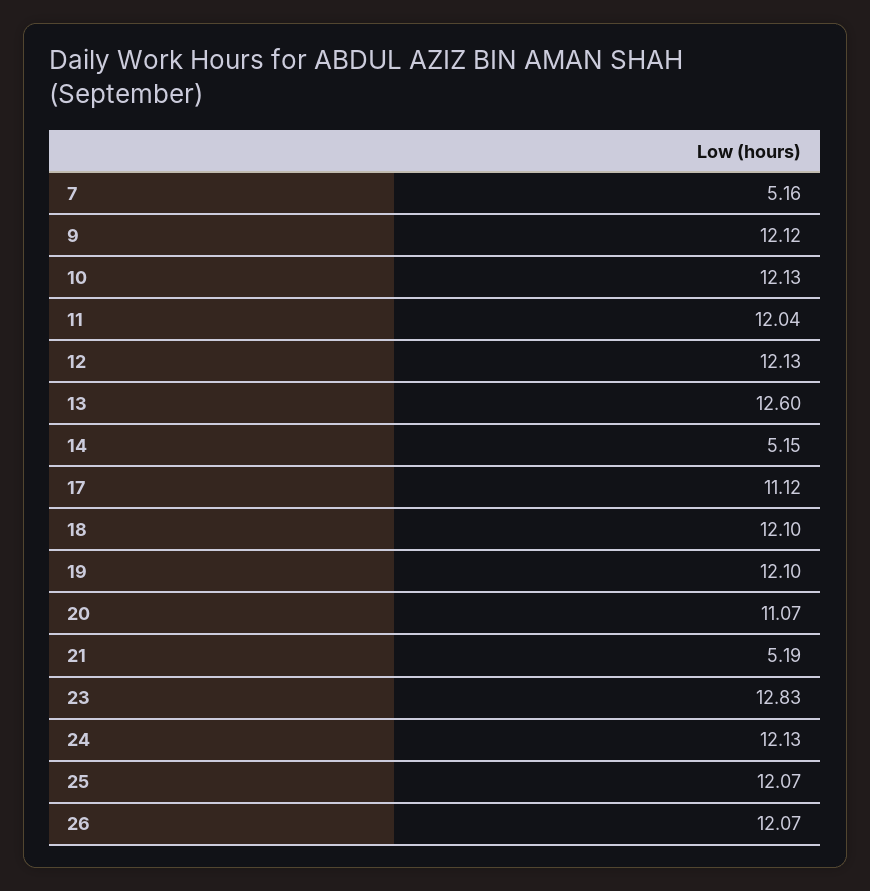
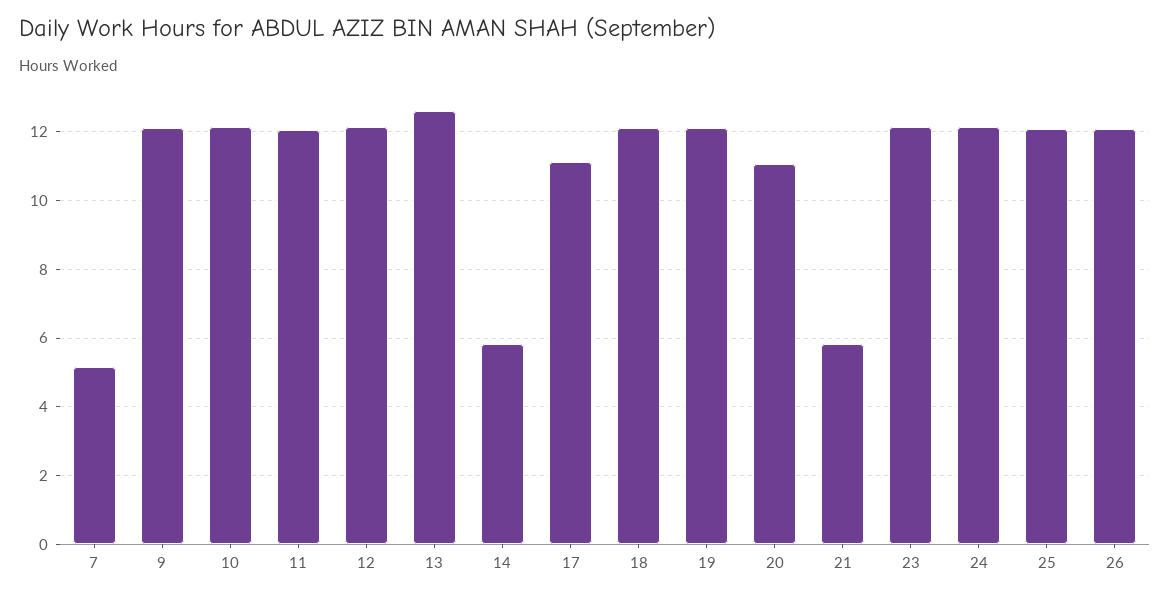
  {
    "7": 5.16,
    "9": 12.12,
    "10": 12.13,
    "11": 12.04,
    "12": 12.13,
    "13": 12.6,
-   "14": 5.15,
+   "14": 5.8,
    "17": 11.12,
    "18": 12.1,
    "19": 12.1,
    "20": 11.07,
-   "21": 5.19,
+   "21": 5.8,
-   "23": 12.83,
+   "23": 12.2,
    "24": 12.13,
    "25": 12.07,
    "26": 12.07
  }

